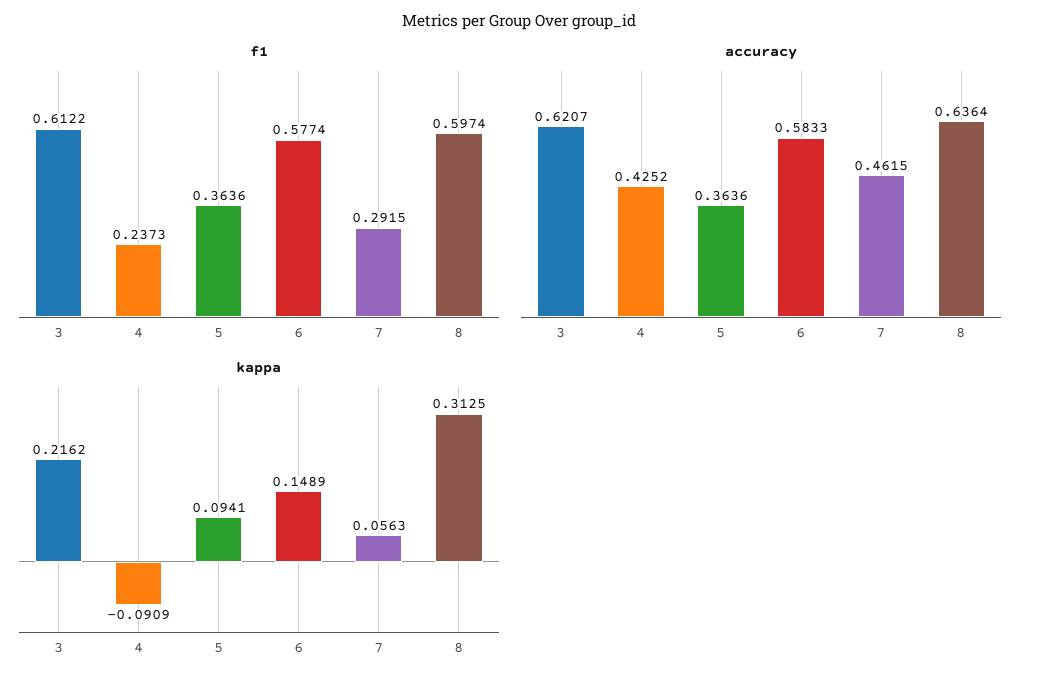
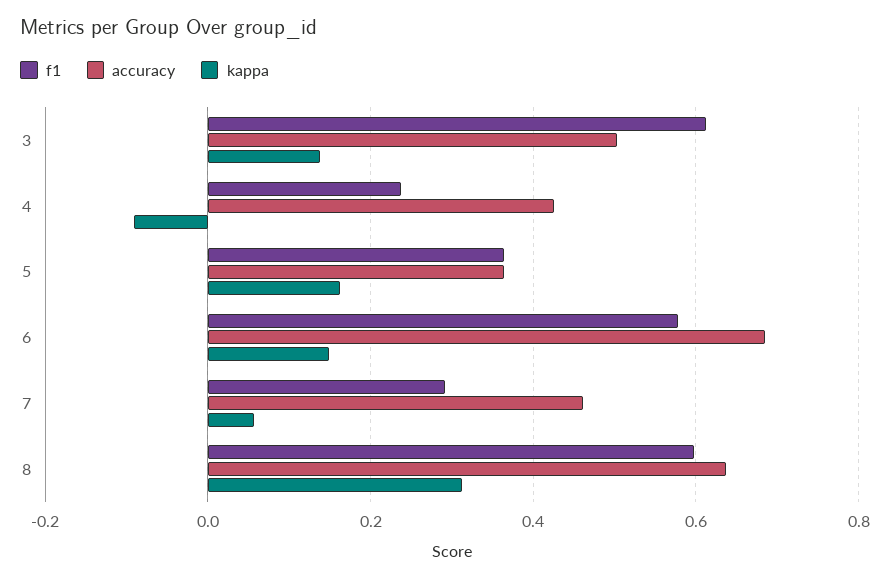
  {
    "f1": {
      "3": 0.6122,
      "4": 0.2373,
      "5": 0.3636,
      "6": 0.5774,
      "7": 0.2915,
      "8": 0.5974
    },
    "accuracy": {
-     "3": 0.6207,
+     "3": 0.5,
      "4": 0.4252,
      "5": 0.3636,
-     "6": 0.5833,
+     "6": 0.68,
      "7": 0.4615,
      "8": 0.6364
    },
    "kappa": {
-     "3": 0.2162,
+     "3": 0.14,
      "4": -0.0909,
-     "5": 0.0941,
+     "5": 0.16,
      "6": 0.1489,
      "7": 0.0563,
      "8": 0.3125
    }
  }

